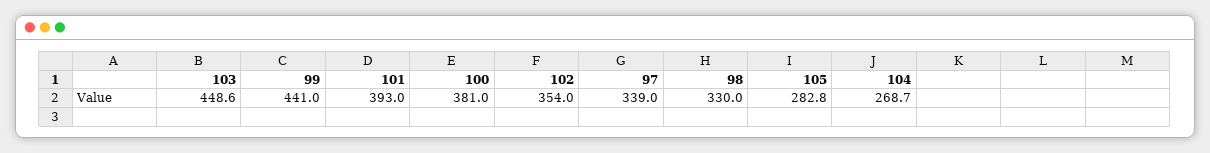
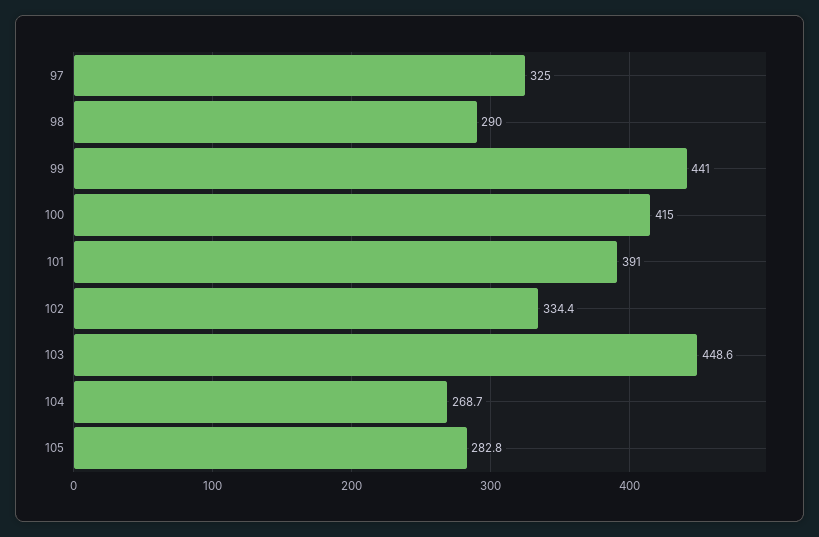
  {
    "103": 448.6,
    "99": 441,
-   "101": 393,
+   "101": 391,
-   "100": 381,
+   "100": 415,
-   "102": 354,
+   "102": 334.4,
-   "97": 339,
+   "97": 325,
-   "98": 330,
+   "98": 290,
    "105": 282.8,
    "104": 268.7
  }

